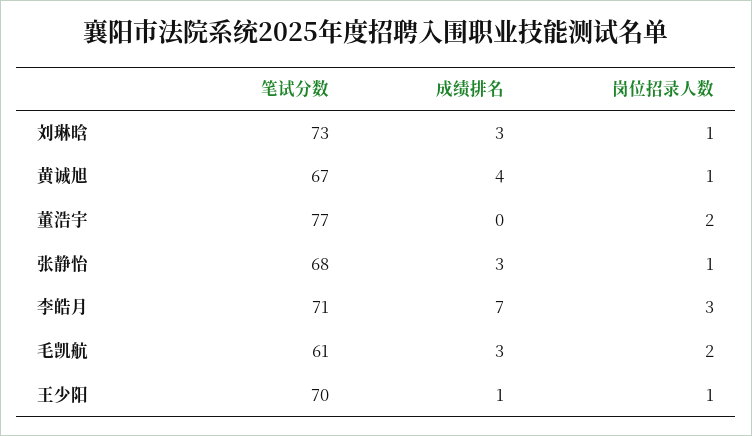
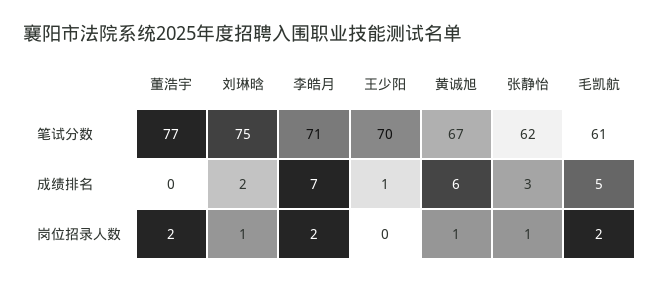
  {
    "笔试分数": {
-     "刘琳晗": 73,
+     "刘琳晗": 75,
      "黄诚旭": 67,
      "董浩宇": 77,
-     "张静怡": 68,
+     "张静怡": 62,
      "李皓月": 71,
      "毛凯航": 61,
      "王少阳": 70
    },
    "成绩排名": {
-     "刘琳晗": 3,
+     "刘琳晗": 2,
-     "黄诚旭": 4,
+     "黄诚旭": 6,
      "董浩宇": 0,
      "张静怡": 3,
      "李皓月": 7,
-     "毛凯航": 3,
+     "毛凯航": 5,
      "王少阳": 1
    },
    "岗位招录人数": {
      "刘琳晗": 1,
      "黄诚旭": 1,
      "董浩宇": 2,
      "张静怡": 1,
-     "李皓月": 3,
+     "李皓月": 2,
      "毛凯航": 2,
-     "王少阳": 1
+     "王少阳": 0
    }
  }

